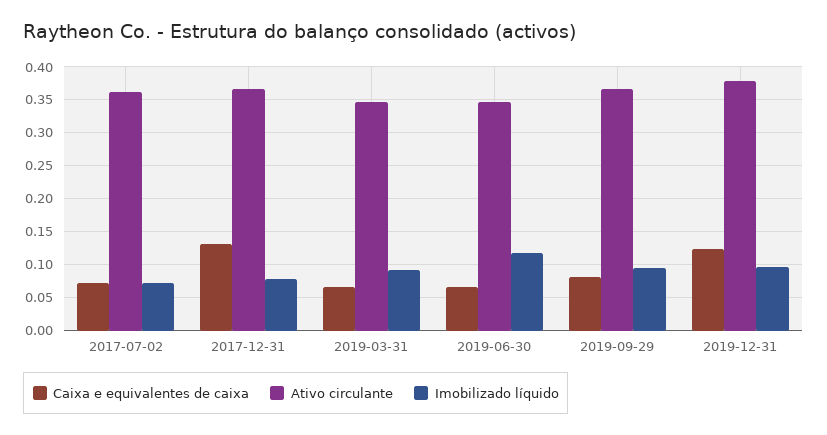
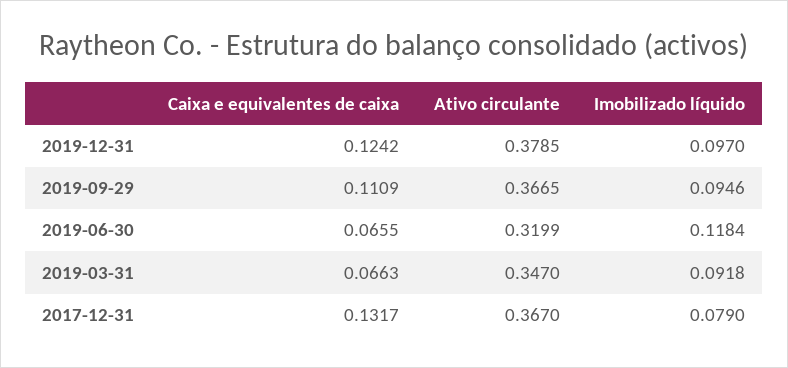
  {
    "Caixa e equivalentes de caixa": {
-     "2017-07-02": 0.07,
      "2017-12-31": 0.1317,
      "2019-03-31": 0.0663,
      "2019-06-30": 0.0655,
-     "2019-09-29": 0.08,
+     "2019-09-29": 0.1109,
      "2019-12-31": 0.1242
    },
    "Ativo circulante": {
-     "2017-07-02": 0.36,
      "2017-12-31": 0.367,
      "2019-03-31": 0.347,
-     "2019-06-30": 0.35,
+     "2019-06-30": 0.3199,
      "2019-09-29": 0.3665,
      "2019-12-31": 0.3785
    },
    "Imobilizado líquido": {
-     "2017-07-02": 0.07,
      "2017-12-31": 0.079,
      "2019-03-31": 0.0918,
      "2019-06-30": 0.1184,
      "2019-09-29": 0.0946,
      "2019-12-31": 0.097
    }
  }

